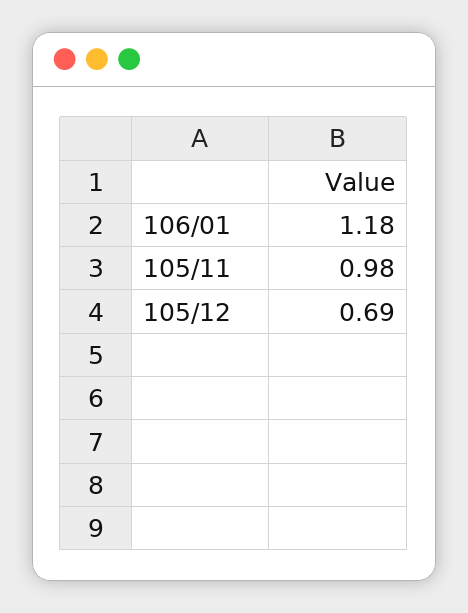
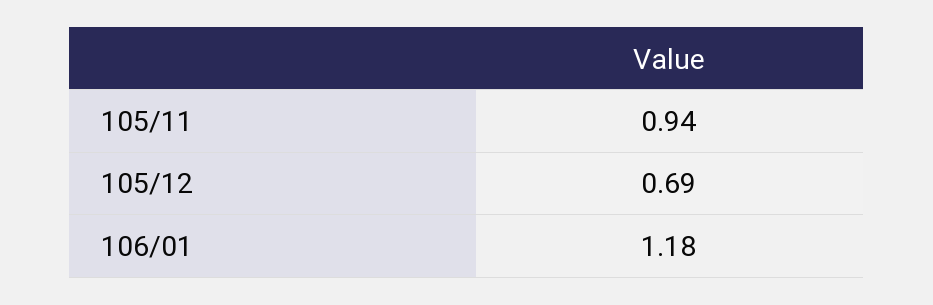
  {
    "106/01": 1.18,
-   "105/11": 0.98,
+   "105/11": 0.94,
    "105/12": 0.69
  }

